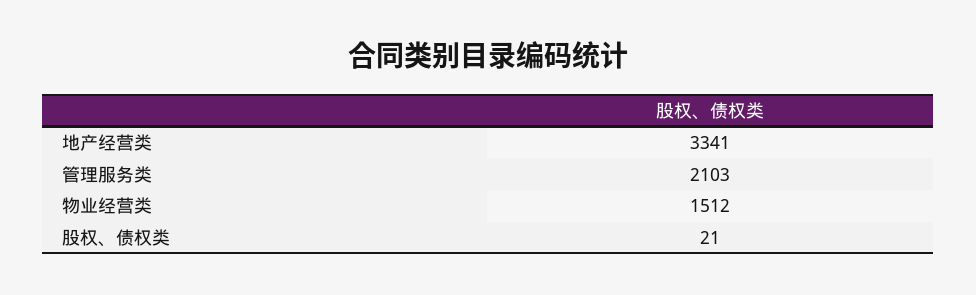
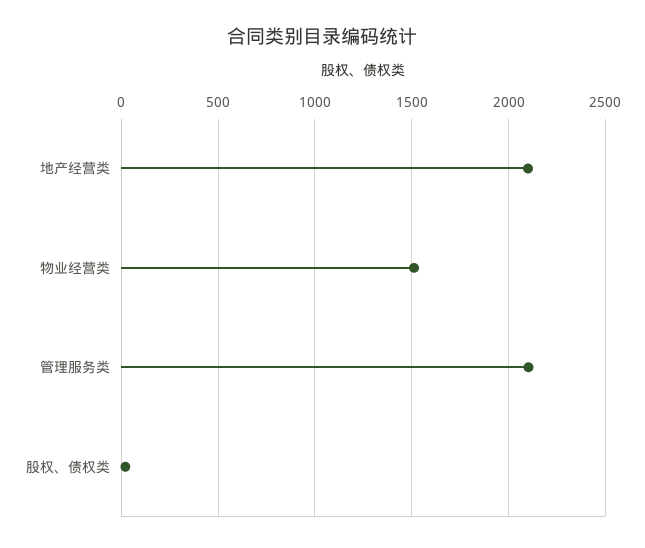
  {
-   "地产经营类": 3341,
+   "地产经营类": 2100,
    "管理服务类": 2103,
    "物业经营类": 1512,
    "股权、债权类": 21
  }

